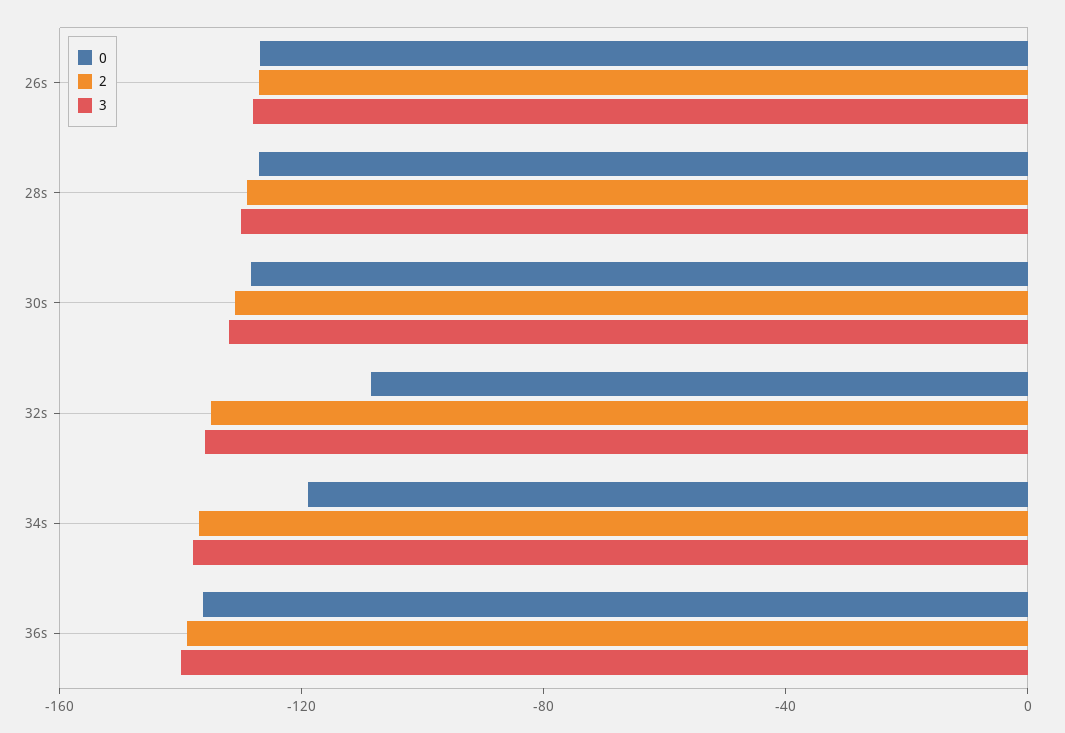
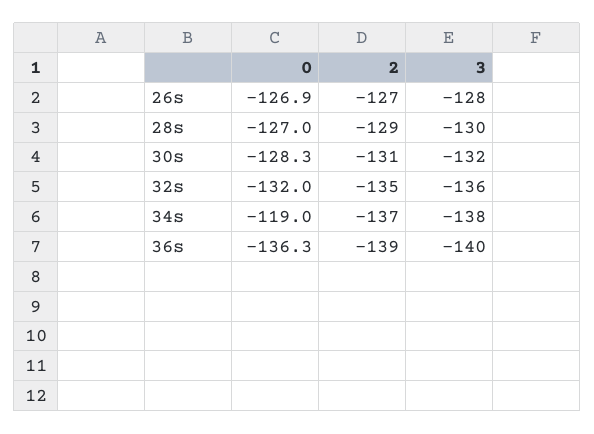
  {
    "0": {
      "26s": -126.9,
      "28s": -127,
      "30s": -128.3,
-     "32s": -110,
+     "32s": -132,
      "34s": -119,
      "36s": -136.3
    },
    "2": {
      "26s": -127,
      "28s": -129,
      "30s": -131,
      "32s": -135,
      "34s": -137,
      "36s": -139
    },
    "3": {
      "26s": -128,
      "28s": -130,
      "30s": -132,
      "32s": -136,
      "34s": -138,
      "36s": -140
    }
  }

